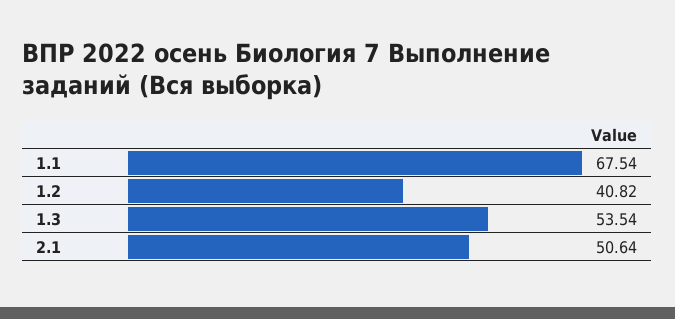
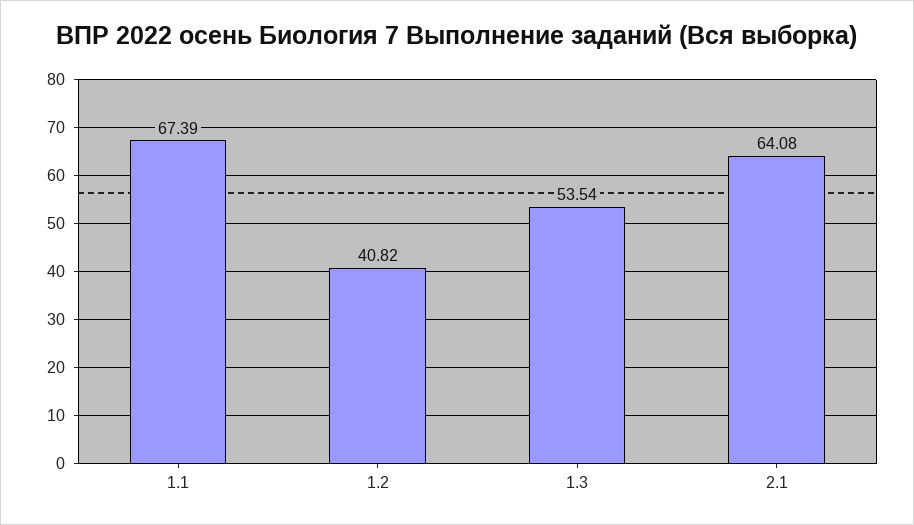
  {
-   "1.1": 67.54,
+   "1.1": 67.39,
    "1.2": 40.82,
    "1.3": 53.54,
-   "2.1": 50.64
+   "2.1": 64.08
  }

